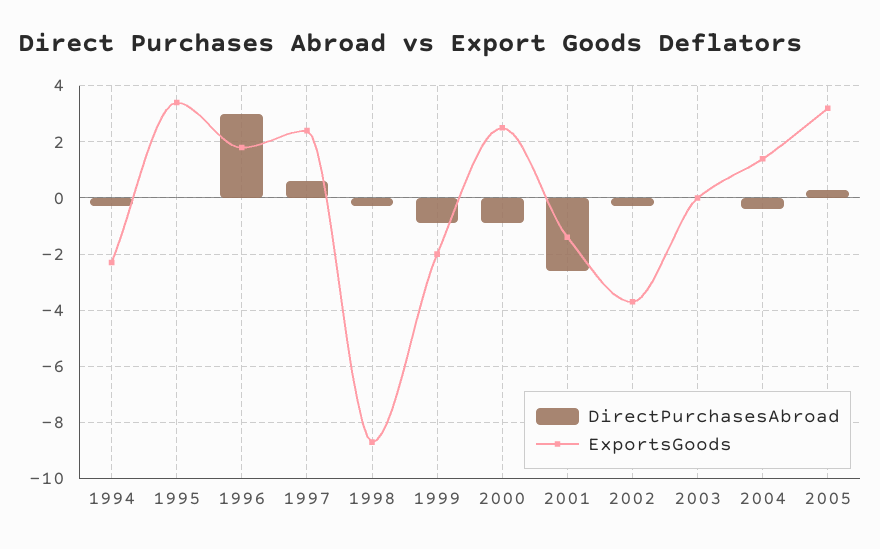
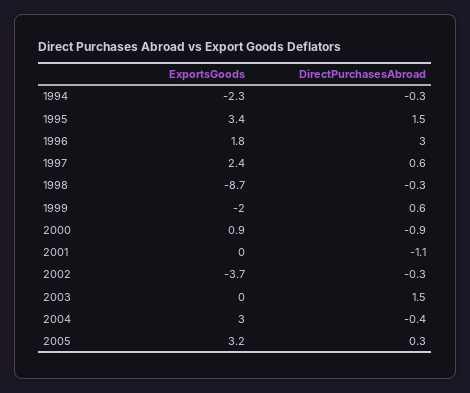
  {
    "DirectPurchasesAbroad": {
      "1994": -0.3,
-     "1995": 0,
+     "1995": 1.5,
      "1996": 3,
      "1997": 0.6,
      "1998": -0.3,
-     "1999": -1,
+     "1999": 0.6,
      "2000": -0.9,
-     "2001": -2.5,
+     "2001": -1.1,
      "2002": -0.3,
-     "2003": 0,
+     "2003": 1.5,
      "2004": -0.4,
      "2005": 0.3
    },
    "ExportsGoods": {
      "1994": -2.3,
      "1995": 3.4,
      "1996": 1.8,
      "1997": 2.4,
      "1998": -8.7,
      "1999": -2,
-     "2000": 2.5,
+     "2000": 0.9,
-     "2001": -1.5,
+     "2001": 0,
      "2002": -3.7,
      "2003": 0,
-     "2004": 1.5,
+     "2004": 3,
      "2005": 3.2
    }
  }

